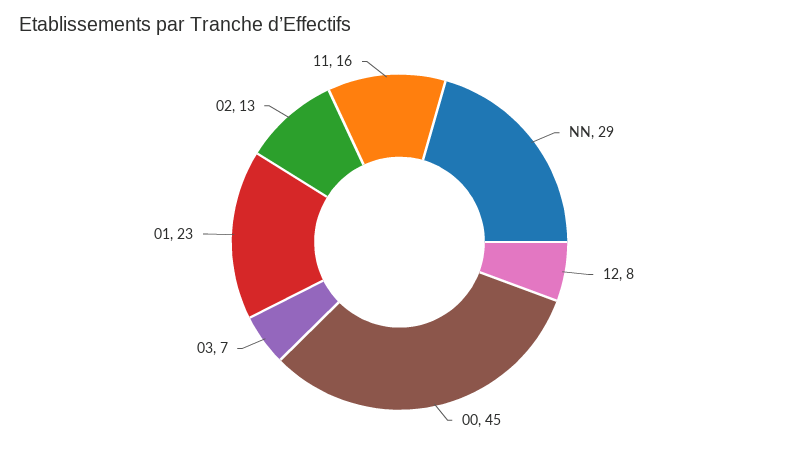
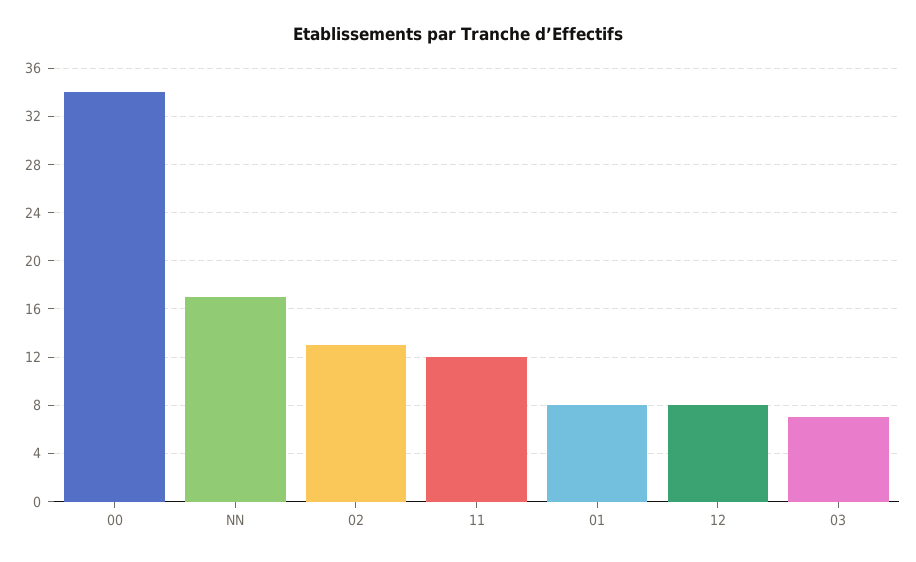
  {
-   "NN": 29,
+   "NN": 17,
    "12": 8,
-   "00": 45,
+   "00": 34,
    "03": 7,
-   "01": 23,
+   "01": 8,
    "02": 13,
-   "11": 16
+   "11": 12
  }

